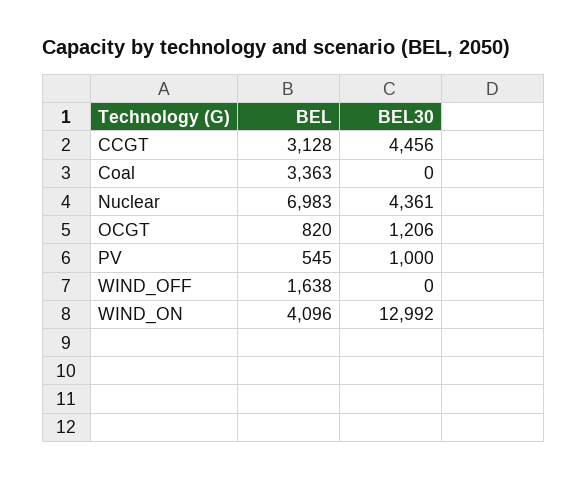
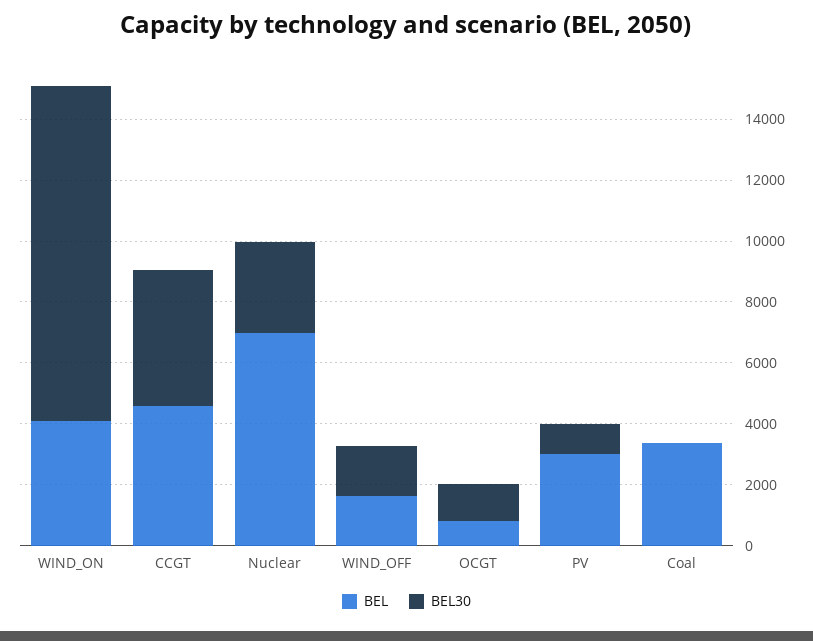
  {
    "BEL": {
-     "CCGT": 3128,
+     "CCGT": 4500,
      "Coal": 3363,
      "Nuclear": 6983,
      "OCGT": 820,
-     "PV": 545,
+     "PV": 3000,
      "WIND_OFF": 1638,
      "WIND_ON": 4096
    },
    "BEL30": {
      "CCGT": 4456,
      "Coal": 0,
-     "Nuclear": 4361,
+     "Nuclear": 3000,
      "OCGT": 1206,
      "PV": 1000,
-     "WIND_OFF": 0,
+     "WIND_OFF": 1500,
-     "WIND_ON": 12992
+     "WIND_ON": 11000
    }
  }

